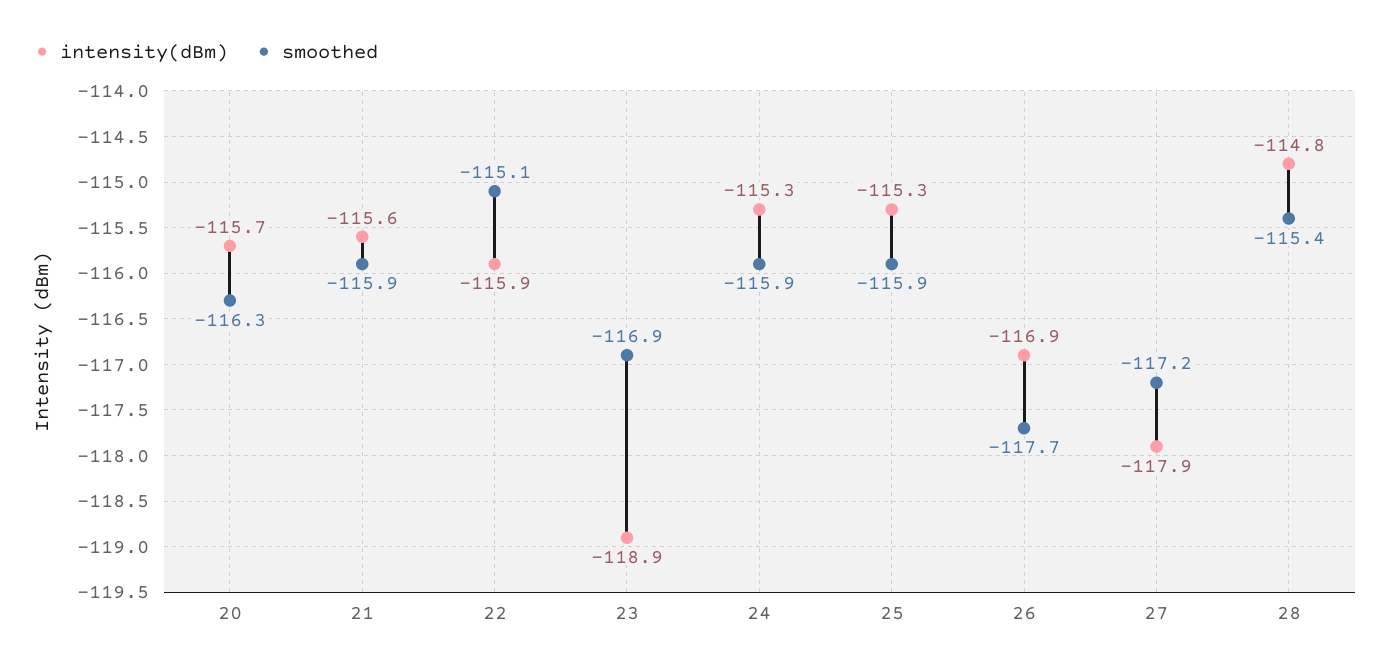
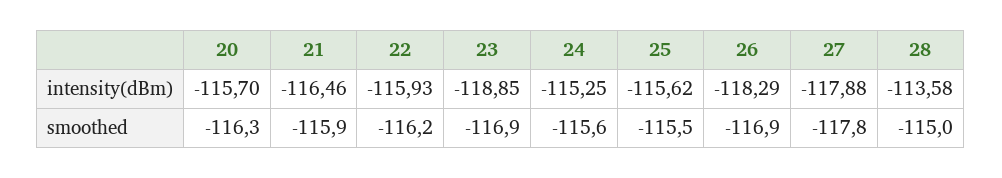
  {
    "intensity(dBm)": {
      "20": -115.7,
-     "21": -115.6,
+     "21": -116.46,
      "22": -115.93,
      "23": -118.85,
      "24": -115.25,
-     "25": -115.3,
+     "25": -115.62,
-     "26": -116.9,
+     "26": -118.29,
      "27": -117.88,
-     "28": -114.8
+     "28": -113.58
    },
    "smoothed": {
      "20": -116.3,
      "21": -115.9,
-     "22": -115.1,
+     "22": -116.2,
      "23": -116.9,
-     "24": -115.9,
+     "24": -115.6,
-     "25": -115.9,
+     "25": -115.5,
-     "26": -117.7,
+     "26": -116.9,
-     "27": -117.2,
+     "27": -117.8,
-     "28": -115.4
+     "28": -115
    }
  }

